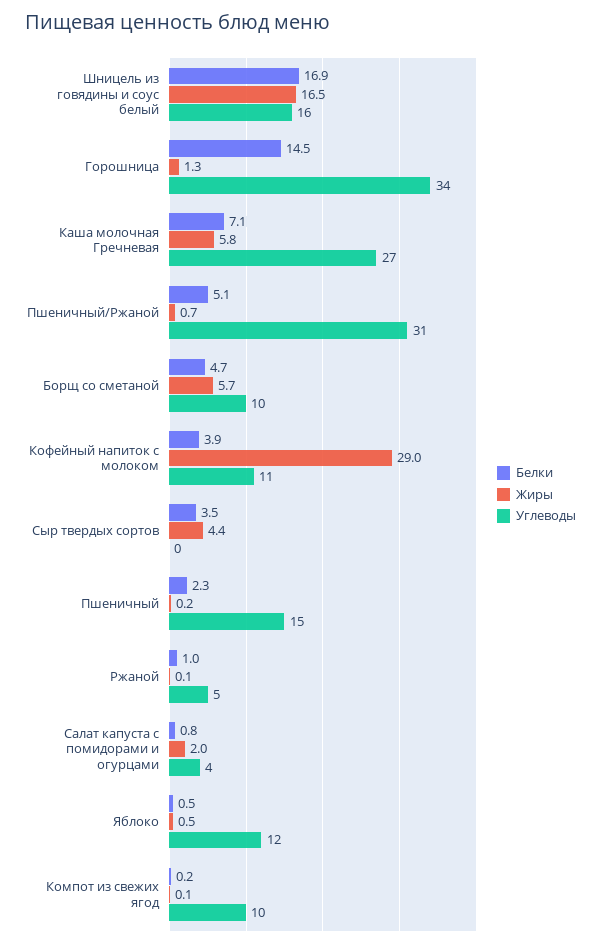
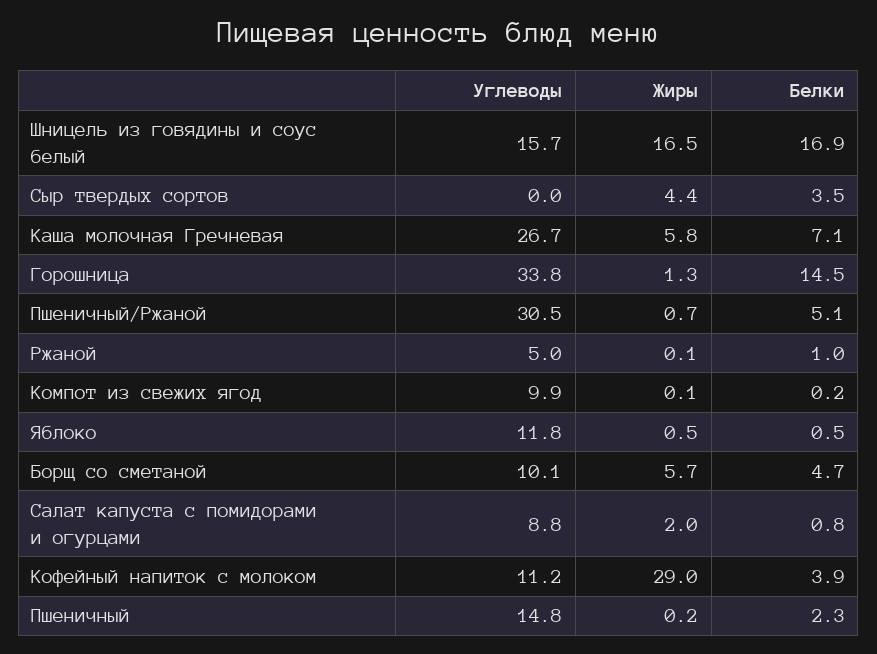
  {
    "Белки": {
      "Шницель из говядины и соус белый": 16.9,
      "Горошница": 14.5,
      "Каша молочная Гречневая": 7.1,
      "Пшеничный/Ржаной": 5.1,
      "Борщ со сметаной": 4.7,
      "Кофейный напиток с молоком": 3.9,
      "Сыр твердых сортов": 3.5,
      "Пшеничный": 2.3,
      "Ржаной": 1,
      "Салат капуста с помидорами и огурцами": 0.8,
      "Яблоко": 0.5,
      "Компот из свежих ягод": 0.2
    },
    "Жиры": {
      "Шницель из говядины и соус белый": 16.5,
      "Горошница": 1.3,
      "Каша молочная Гречневая": 5.8,
      "Пшеничный/Ржаной": 0.7,
      "Борщ со сметаной": 5.7,
      "Кофейный напиток с молоком": 29,
      "Сыр твердых сортов": 4.4,
      "Пшеничный": 0.2,
      "Ржаной": 0.1,
      "Салат капуста с помидорами и огурцами": 2,
      "Яблоко": 0.5,
      "Компот из свежих ягод": 0.1
    },
    "Углеводы": {
      "Шницель из говядины и соус белый": 15.7,
      "Горошница": 33.8,
      "Каша молочная Гречневая": 26.7,
      "Пшеничный/Ржаной": 30.5,
      "Борщ со сметаной": 10.1,
      "Кофейный напиток с молоком": 11.2,
      "Сыр твердых сортов": 0,
      "Пшеничный": 14.8,
      "Ржаной": 5,
-     "Салат капуста с помидорами и огурцами": 4,
+     "Салат капуста с помидорами и огурцами": 8.8,
      "Яблоко": 11.8,
      "Компот из свежих ягод": 9.9
    }
  }

